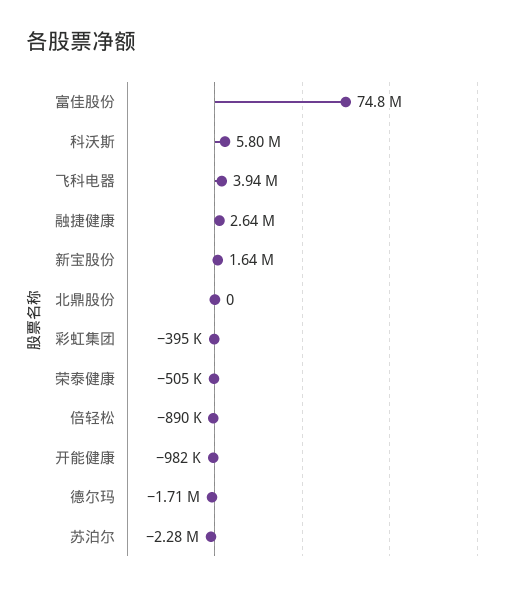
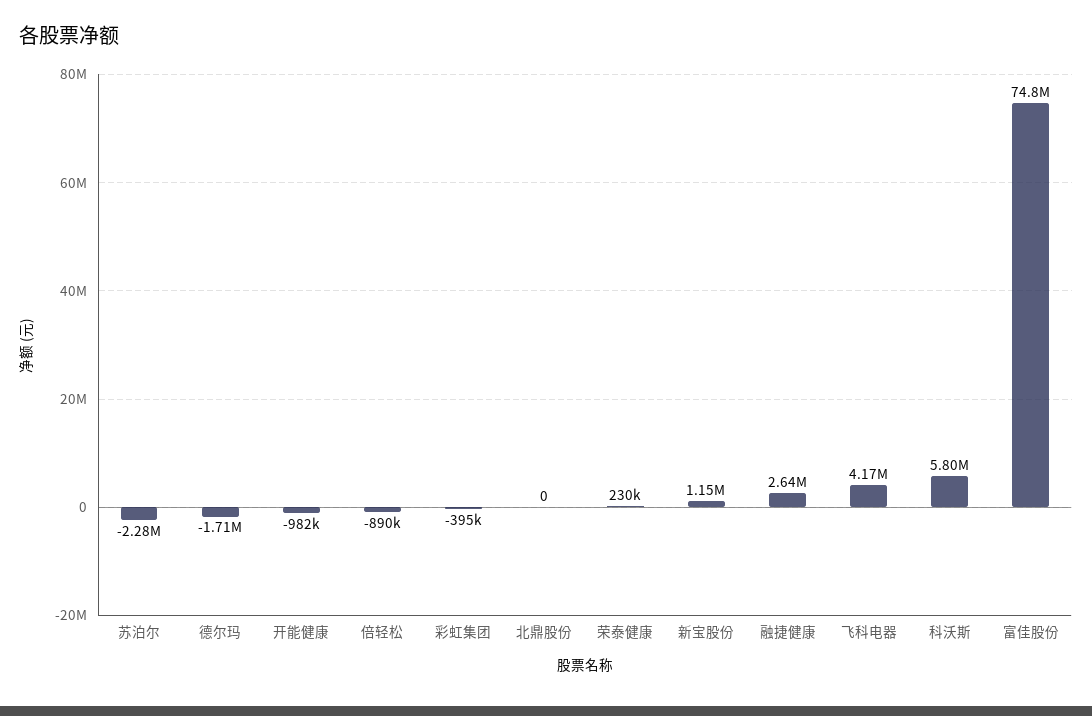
  {
    "富佳股份": 74800000,
    "科沃斯": 5800000,
-   "飞科电器": 3940000,
+   "飞科电器": 4170000,
    "融捷健康": 2640000,
-   "新宝股份": 1640000,
+   "新宝股份": 1150000,
    "北鼎股份": 0,
    "彩虹集团": -395000,
-   "荣泰健康": -505000,
+   "荣泰健康": 230000,
    "倍轻松": -890000,
    "开能健康": -982000,
    "德尔玛": -1710000,
    "苏泊尔": -2280000
  }

